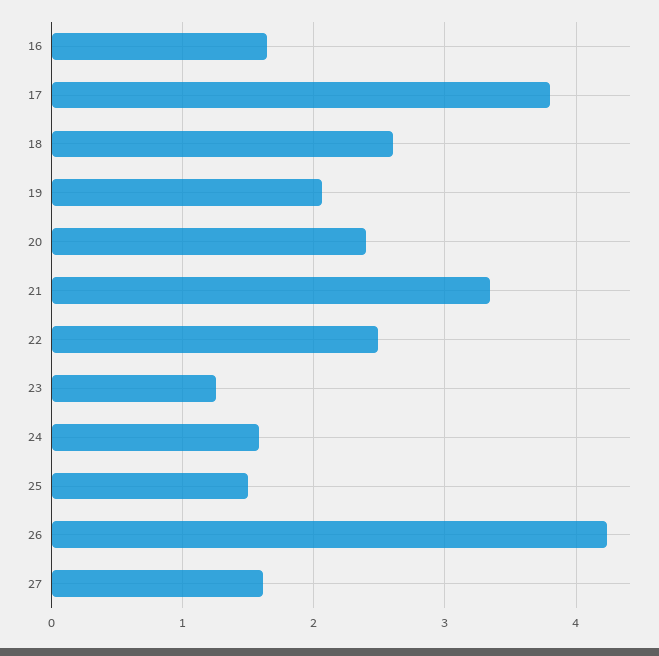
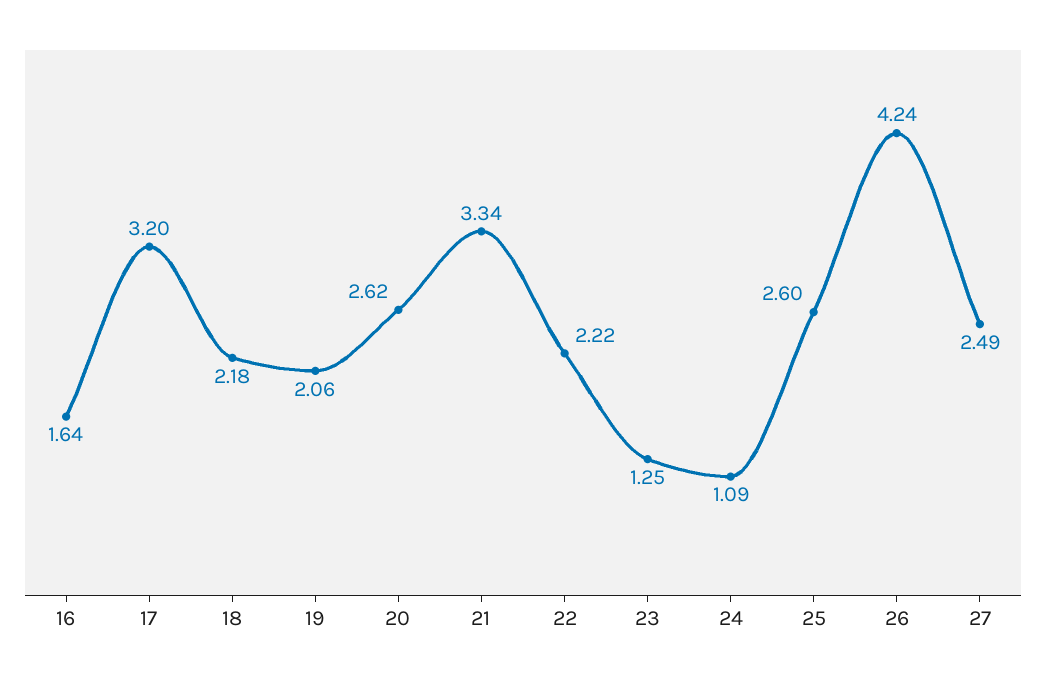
  {
    "16": 1.64,
-   "17": 3.8,
+   "17": 3.2,
-   "18": 2.6,
+   "18": 2.18,
    "19": 2.06,
-   "20": 2.4,
+   "20": 2.62,
    "21": 3.34,
-   "22": 2.5,
+   "22": 2.22,
    "23": 1.25,
-   "24": 1.6,
+   "24": 1.09,
-   "25": 1.5,
+   "25": 2.6,
    "26": 4.24,
-   "27": 1.6
+   "27": 2.49
  }

